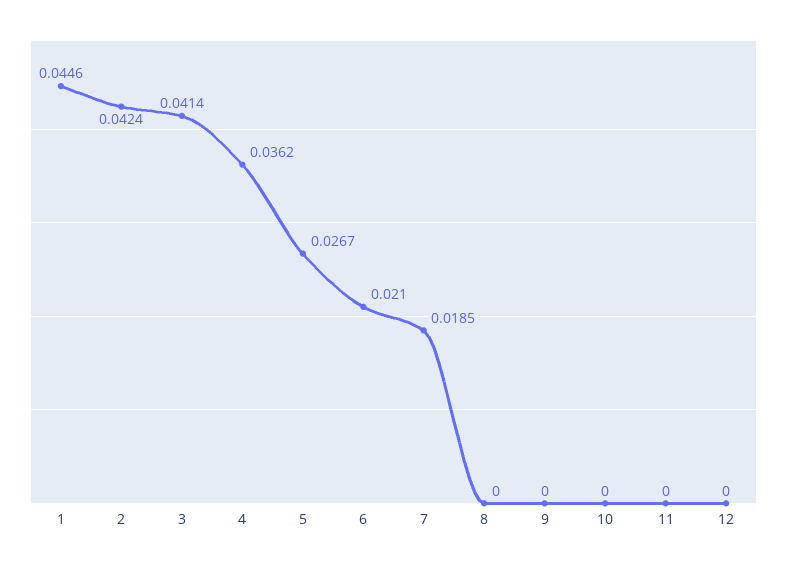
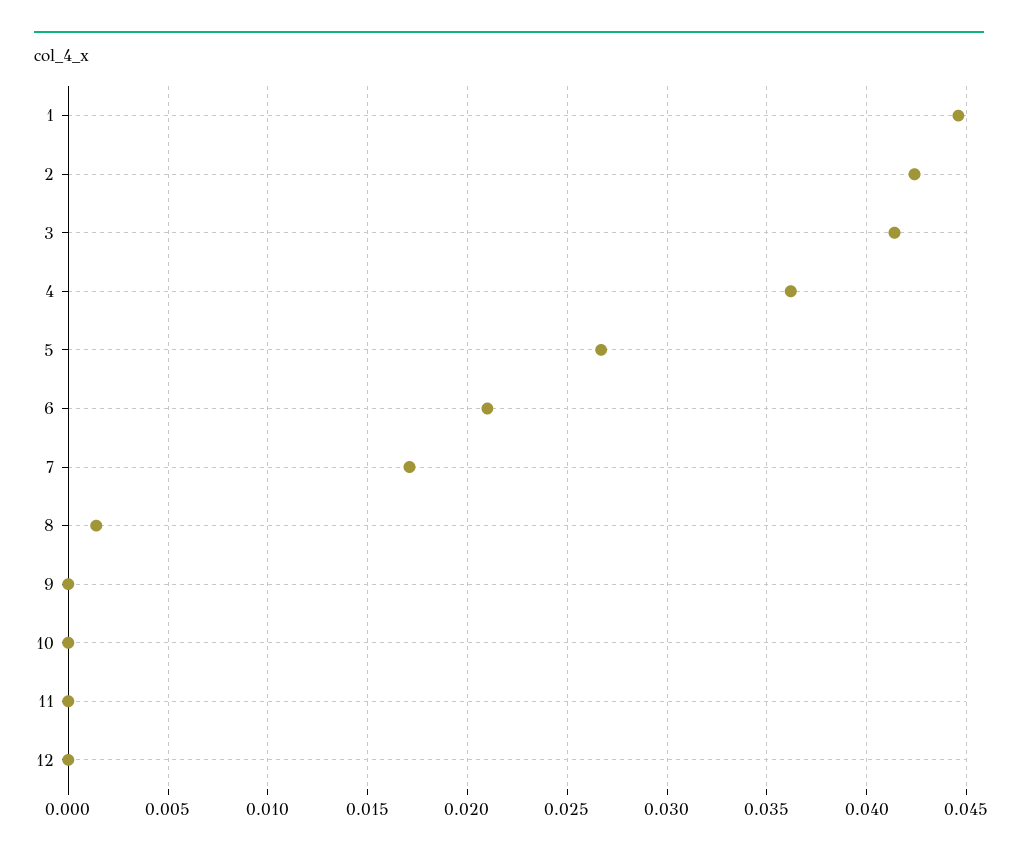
  {
    "1": 0.0446,
    "2": 0.0424,
    "3": 0.0414,
    "4": 0.0362,
    "5": 0.0267,
    "6": 0.021,
-   "7": 0.0185,
+   "7": 0.017,
-   "8": 0,
+   "8": 0.0015,
    "9": 0,
    "10": 0,
    "11": 0,
    "12": 0
  }

